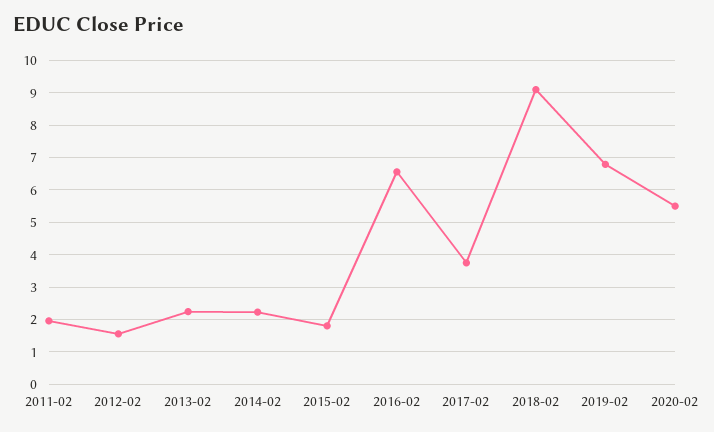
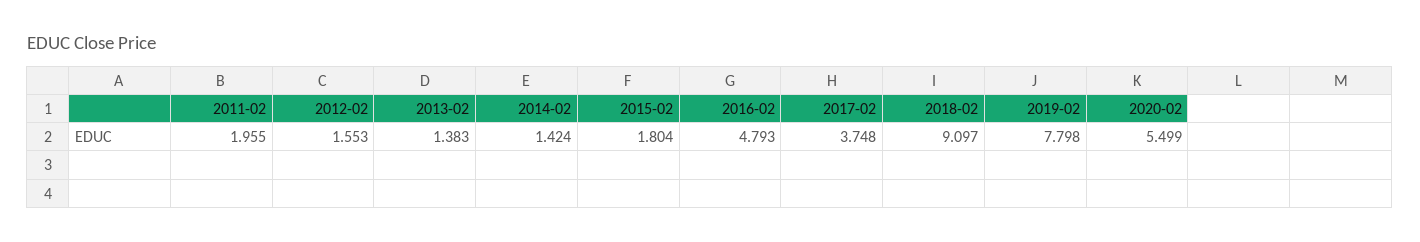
  {
    "2011-02": 1.955,
    "2012-02": 1.553,
-   "2013-02": 2.2,
+   "2013-02": 1.383,
-   "2014-02": 2.2,
+   "2014-02": 1.424,
    "2015-02": 1.804,
-   "2016-02": 6.6,
+   "2016-02": 4.793,
    "2017-02": 3.748,
    "2018-02": 9.097,
-   "2019-02": 6.8,
+   "2019-02": 7.798,
    "2020-02": 5.499
  }

